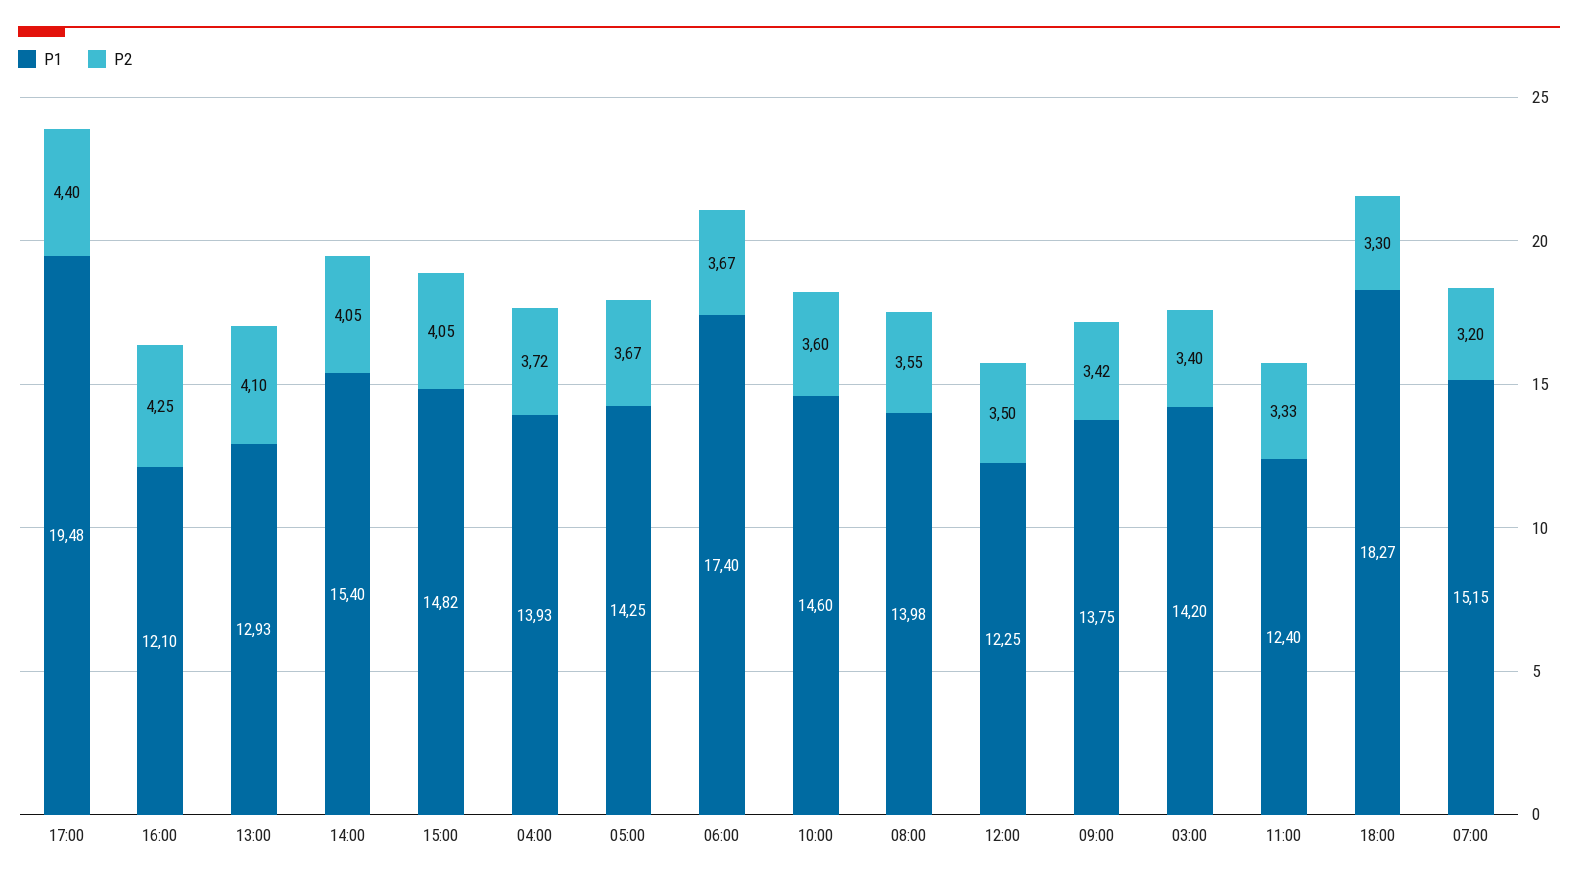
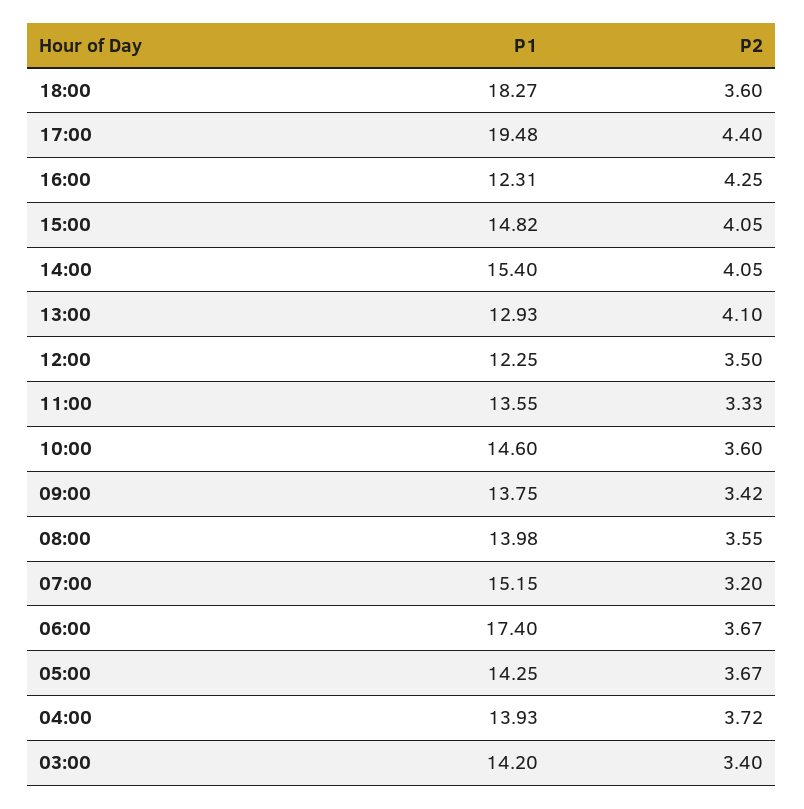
  {
    "P1": {
      "17:00": 19.48,
-     "16:00": 12.1,
+     "16:00": 12.31,
      "13:00": 12.93,
      "14:00": 15.4,
      "15:00": 14.82,
      "04:00": 13.93,
      "05:00": 14.25,
      "06:00": 17.4,
      "10:00": 14.6,
      "08:00": 13.98,
      "12:00": 12.25,
      "09:00": 13.75,
      "03:00": 14.2,
-     "11:00": 12.4,
+     "11:00": 13.55,
      "18:00": 18.27,
      "07:00": 15.15
    },
    "P2": {
      "17:00": 4.4,
      "16:00": 4.25,
      "13:00": 4.1,
      "14:00": 4.05,
      "15:00": 4.05,
      "04:00": 3.72,
      "05:00": 3.67,
      "06:00": 3.67,
      "10:00": 3.6,
      "08:00": 3.55,
      "12:00": 3.5,
      "09:00": 3.42,
      "03:00": 3.4,
      "11:00": 3.33,
-     "18:00": 3.3,
+     "18:00": 3.6,
      "07:00": 3.2
    }
  }

